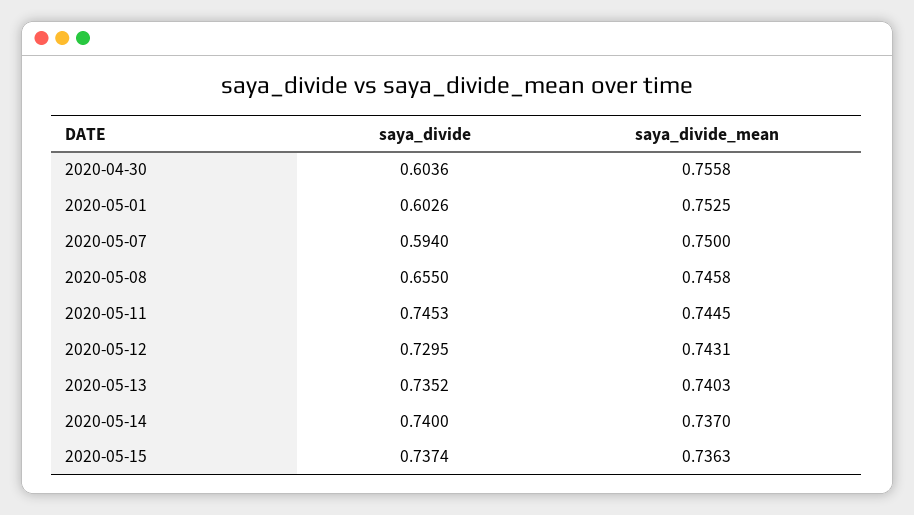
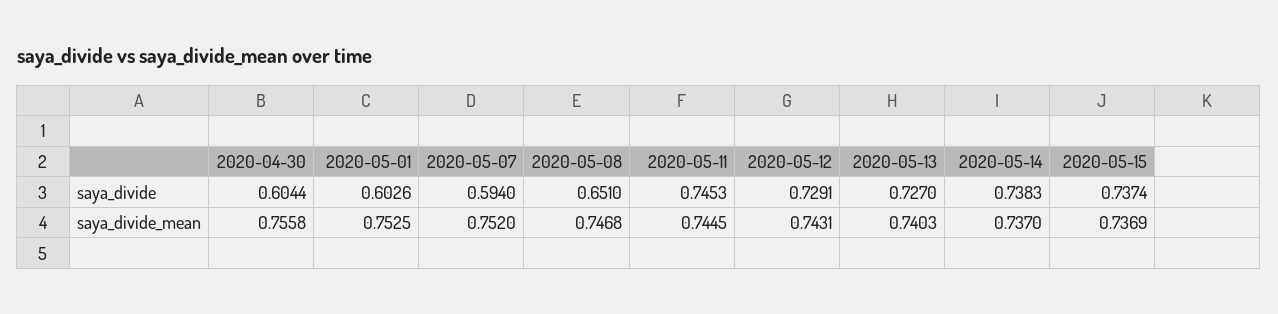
  {
    "saya_divide": {
-     "2020-04-30": 0.6036,
+     "2020-04-30": 0.6044,
      "2020-05-01": 0.6026,
      "2020-05-07": 0.594,
-     "2020-05-08": 0.655,
+     "2020-05-08": 0.651,
      "2020-05-11": 0.7453,
-     "2020-05-12": 0.7295,
+     "2020-05-12": 0.7291,
-     "2020-05-13": 0.7352,
+     "2020-05-13": 0.727,
-     "2020-05-14": 0.74,
+     "2020-05-14": 0.7383,
      "2020-05-15": 0.7374
    },
    "saya_divide_mean": {
      "2020-04-30": 0.7558,
      "2020-05-01": 0.7525,
-     "2020-05-07": 0.75,
+     "2020-05-07": 0.752,
-     "2020-05-08": 0.7458,
+     "2020-05-08": 0.7468,
      "2020-05-11": 0.7445,
      "2020-05-12": 0.7431,
      "2020-05-13": 0.7403,
      "2020-05-14": 0.737,
-     "2020-05-15": 0.7363
+     "2020-05-15": 0.7369
    }
  }

